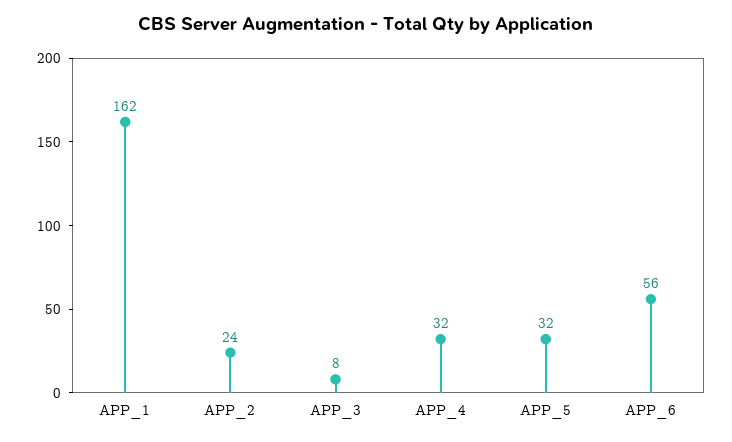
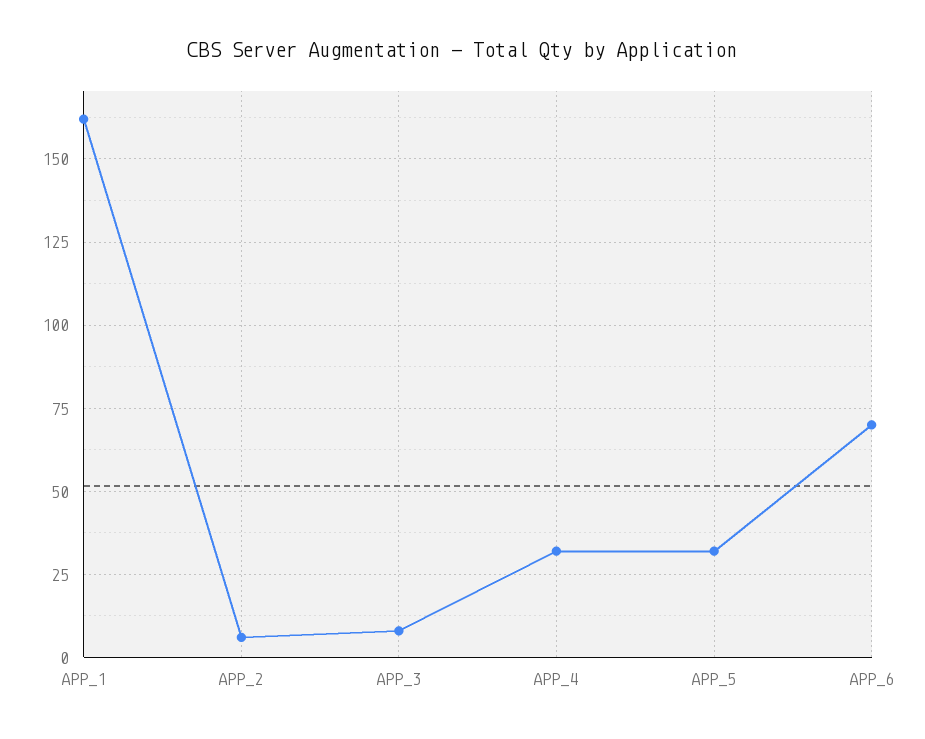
  {
    "APP_1": 162,
-   "APP_2": 24,
+   "APP_2": 5,
    "APP_3": 8,
    "APP_4": 32,
    "APP_5": 32,
-   "APP_6": 56
+   "APP_6": 70
  }

